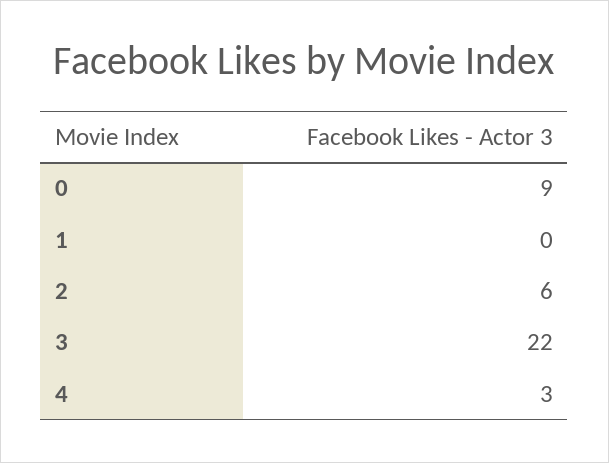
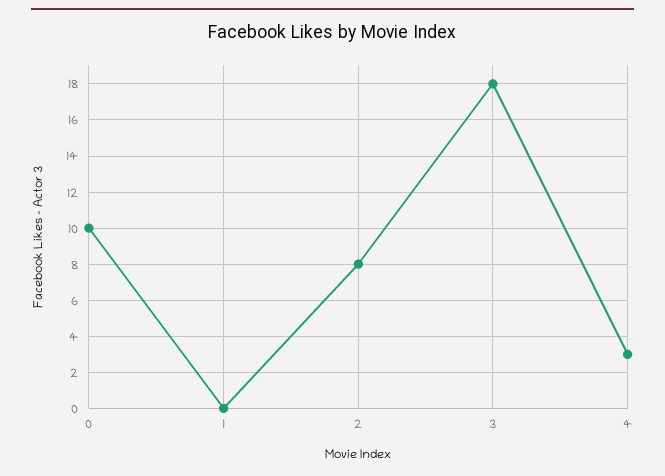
  {
-   "0": 9,
+   "0": 10,
    "1": 0,
-   "2": 6,
+   "2": 8,
-   "3": 22,
+   "3": 18,
    "4": 3
  }

